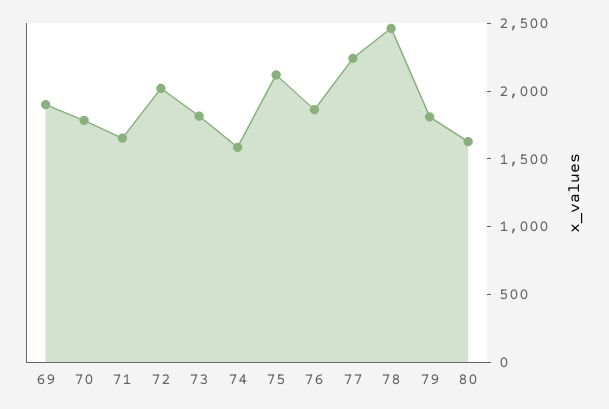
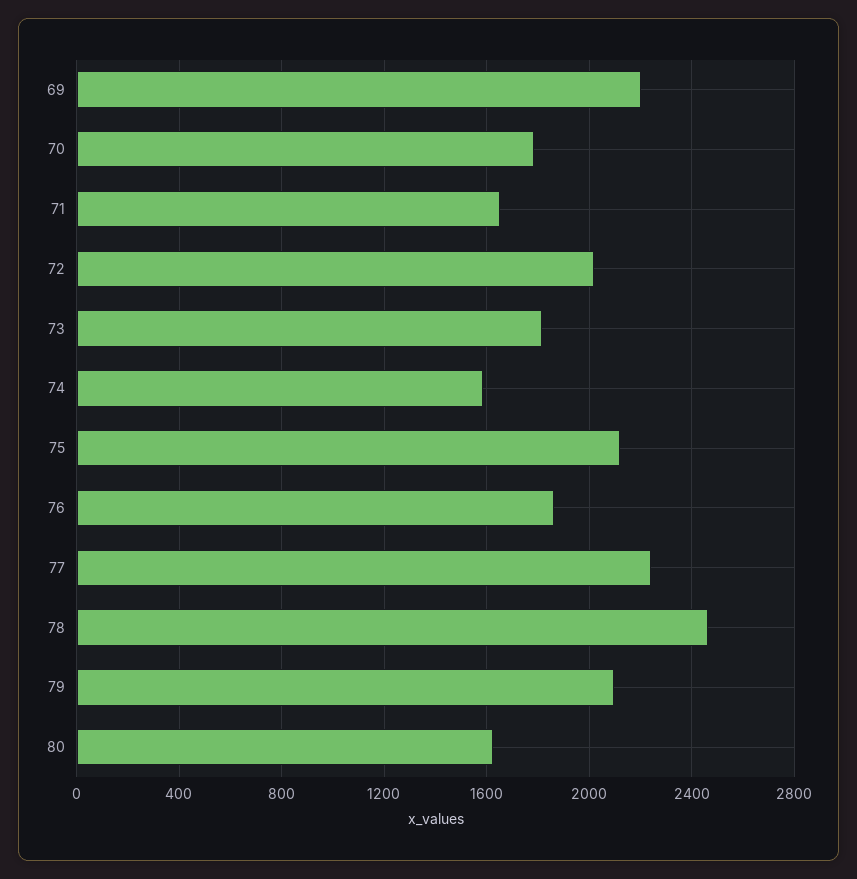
  {
-   "69": 1900,
+   "69": 2200,
    "70": 1800,
    "71": 1650,
    "72": 2000,
    "73": 1800,
    "74": 1600,
    "75": 2100,
    "76": 1850,
    "77": 2250,
    "78": 2450,
-   "79": 1800,
+   "79": 2100,
    "80": 1650
  }

